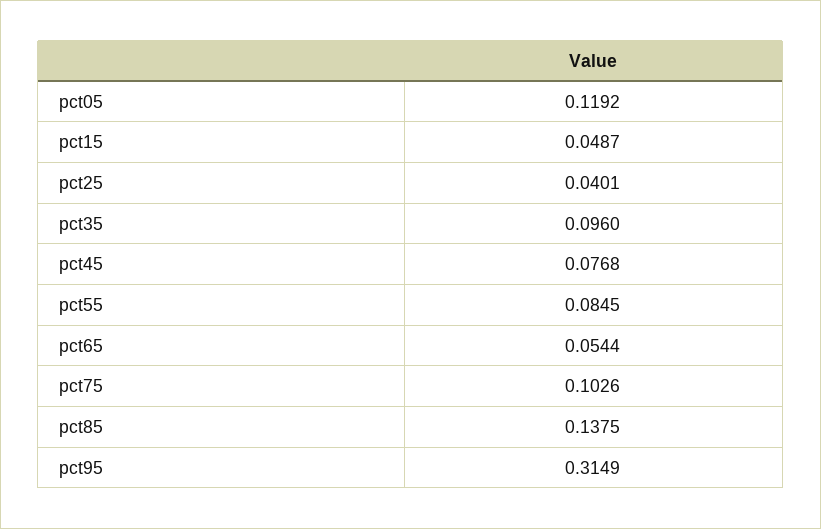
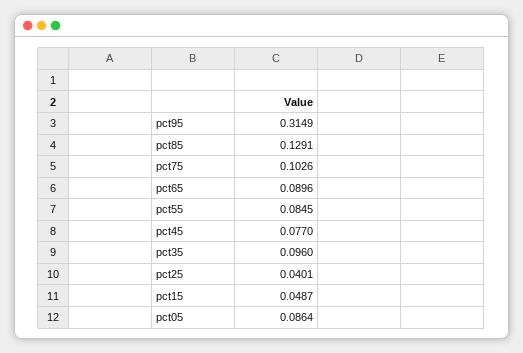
  {
-   "pct05": 0.1192,
+   "pct05": 0.0864,
    "pct15": 0.0487,
    "pct25": 0.0401,
    "pct35": 0.096,
-   "pct45": 0.0768,
+   "pct45": 0.077,
    "pct55": 0.0845,
-   "pct65": 0.0544,
+   "pct65": 0.0896,
    "pct75": 0.1026,
-   "pct85": 0.1375,
+   "pct85": 0.1291,
    "pct95": 0.3149
  }

